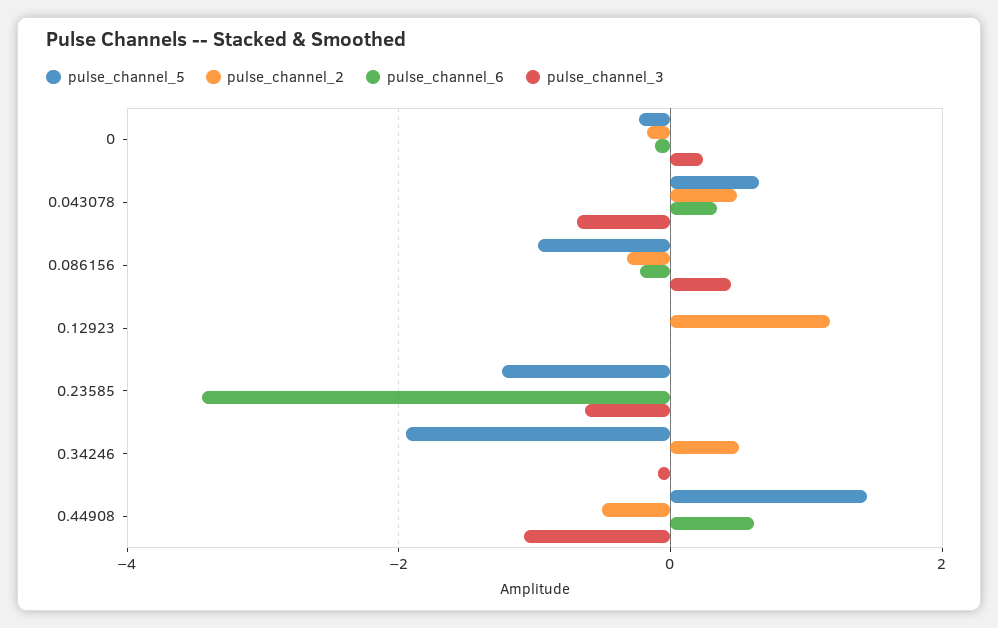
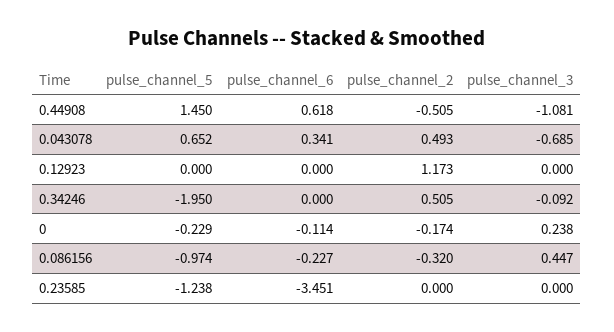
  {
    "pulse_channel_5": {
      "0": -0.229,
      "0.043078": 0.652,
      "0.086156": -0.974,
      "0.12923": 0,
      "0.23585": -1.238,
      "0.34246": -1.95,
      "0.44908": 1.45
    },
    "pulse_channel_2": {
      "0": -0.174,
      "0.043078": 0.493,
      "0.086156": -0.32,
      "0.12923": 1.173,
      "0.23585": 0,
      "0.34246": 0.505,
      "0.44908": -0.505
    },
    "pulse_channel_6": {
      "0": -0.114,
      "0.043078": 0.341,
      "0.086156": -0.227,
      "0.12923": 0,
      "0.23585": -3.451,
      "0.34246": 0,
      "0.44908": 0.618
    },
    "pulse_channel_3": {
      "0": 0.238,
      "0.043078": -0.685,
      "0.086156": 0.447,
      "0.12923": 0,
-     "0.23585": -0.6,
+     "0.23585": 0,
      "0.34246": -0.092,
      "0.44908": -1.081
    }
  }

